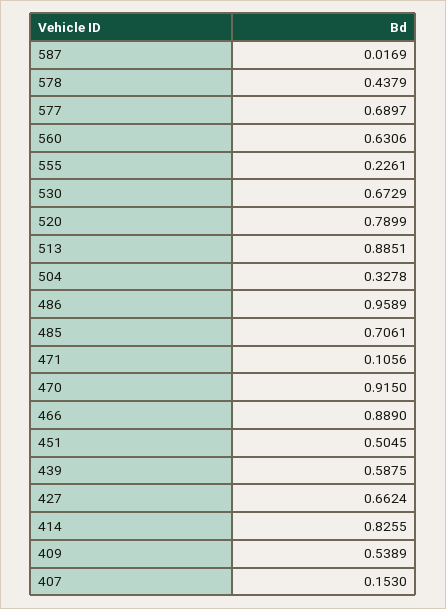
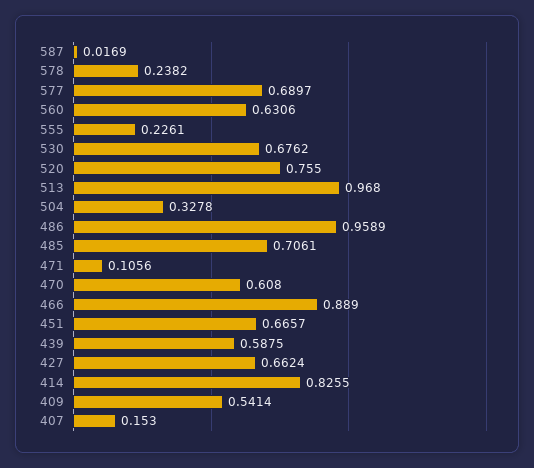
  {
    "587": 0.0169,
-   "578": 0.4379,
+   "578": 0.2382,
    "577": 0.6897,
    "560": 0.6306,
    "555": 0.2261,
-   "530": 0.6729,
+   "530": 0.6762,
-   "520": 0.7899,
+   "520": 0.755,
-   "513": 0.8851,
+   "513": 0.968,
    "504": 0.3278,
    "486": 0.9589,
    "485": 0.7061,
    "471": 0.1056,
-   "470": 0.915,
+   "470": 0.608,
    "466": 0.889,
-   "451": 0.5045,
+   "451": 0.6657,
    "439": 0.5875,
    "427": 0.6624,
    "414": 0.8255,
-   "409": 0.5389,
+   "409": 0.5414,
    "407": 0.153
  }

